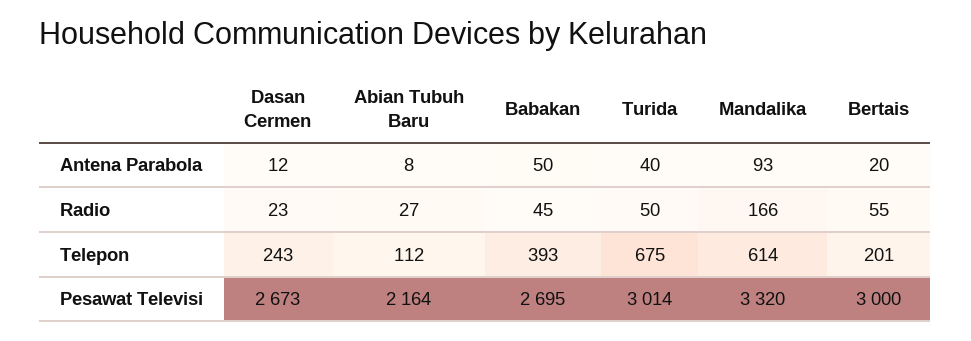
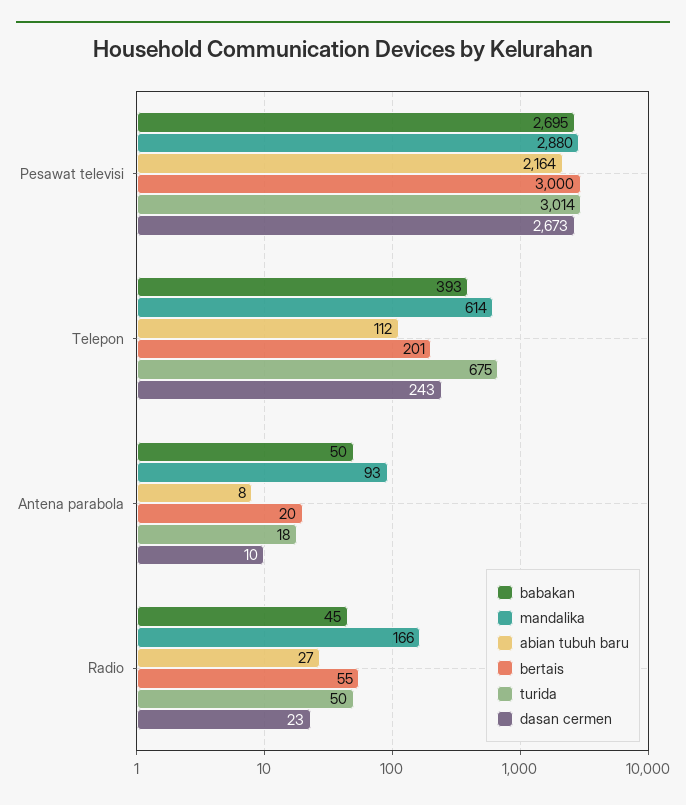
  {
    "Dasan Cermen": {
-     "Antena Parabola": 12,
+     "Antena Parabola": 10,
      "Radio": 23,
      "Telepon": 243,
      "Pesawat Televisi": 2673
    },
    "Abian Tubuh Baru": {
      "Antena Parabola": 8,
      "Radio": 27,
      "Telepon": 112,
      "Pesawat Televisi": 2164
    },
    "Babakan": {
      "Antena Parabola": 50,
      "Radio": 45,
      "Telepon": 393,
      "Pesawat Televisi": 2695
    },
    "Turida": {
-     "Antena Parabola": 40,
+     "Antena Parabola": 18,
      "Radio": 50,
      "Telepon": 675,
      "Pesawat Televisi": 3014
    },
    "Mandalika": {
      "Antena Parabola": 93,
      "Radio": 166,
      "Telepon": 614,
-     "Pesawat Televisi": 3320
+     "Pesawat Televisi": 2880
    },
    "Bertais": {
      "Antena Parabola": 20,
      "Radio": 55,
      "Telepon": 201,
      "Pesawat Televisi": 3000
    }
  }

